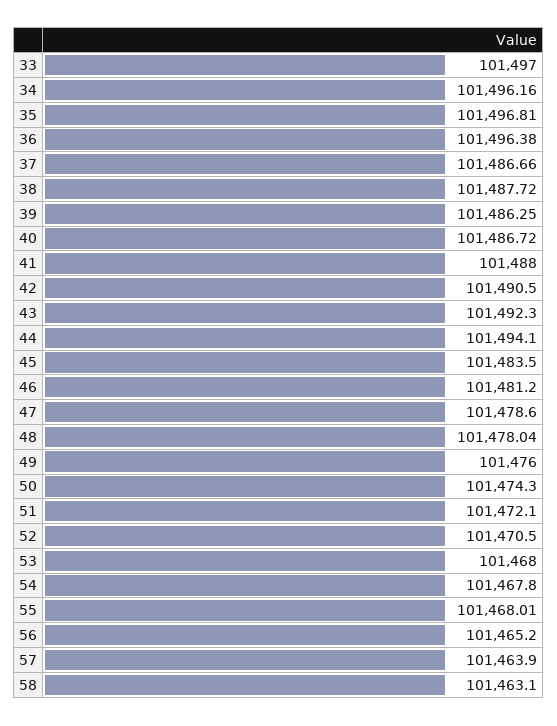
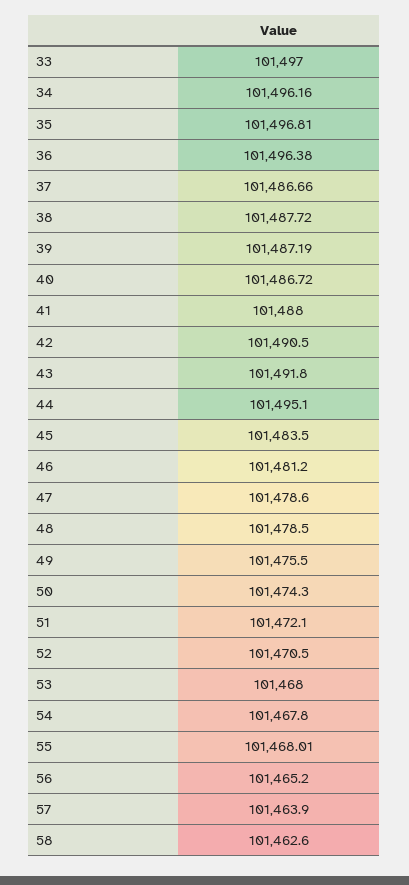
  {
    "33": 101497,
    "34": 101496.16,
    "35": 101496.81,
    "36": 101496.38,
    "37": 101486.66,
    "38": 101487.72,
-   "39": 101486.25,
+   "39": 101487.19,
    "40": 101486.72,
    "41": 101488,
    "42": 101490.5,
-   "43": 101492.3,
+   "43": 101491.8,
-   "44": 101494.1,
+   "44": 101495.1,
    "45": 101483.5,
    "46": 101481.2,
    "47": 101478.6,
-   "48": 101478.04,
+   "48": 101478.5,
-   "49": 101476,
+   "49": 101475.5,
    "50": 101474.3,
    "51": 101472.1,
    "52": 101470.5,
    "53": 101468,
    "54": 101467.8,
    "55": 101468.01,
    "56": 101465.2,
    "57": 101463.9,
-   "58": 101463.1
+   "58": 101462.6
  }

